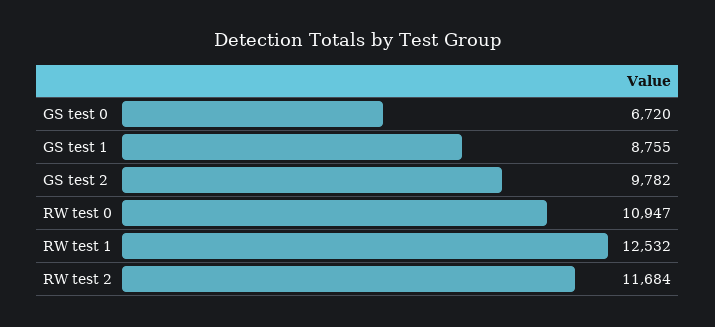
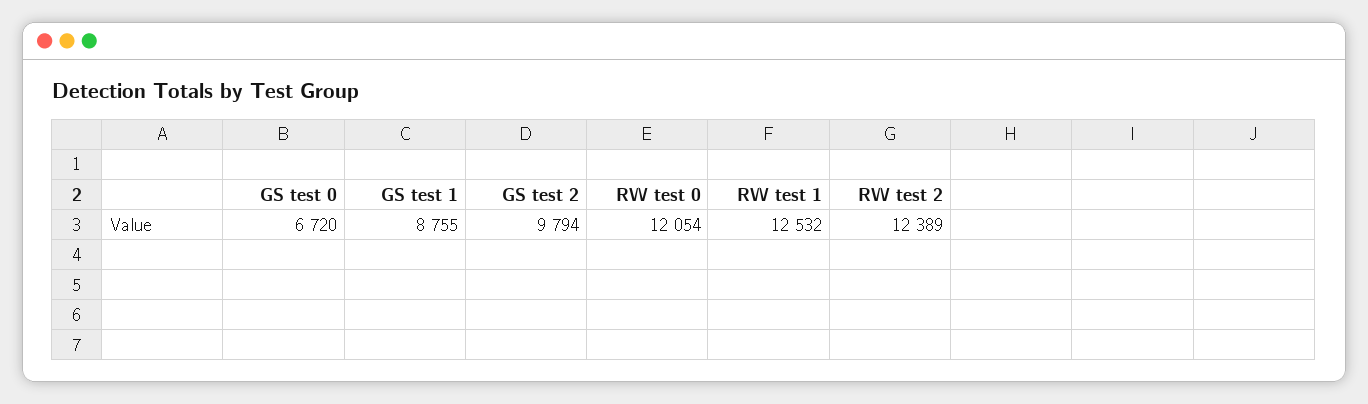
  {
    "GS test 0": 6720,
    "GS test 1": 8755,
-   "GS test 2": 9782,
+   "GS test 2": 9794,
-   "RW test 0": 10947,
+   "RW test 0": 12054,
    "RW test 1": 12532,
-   "RW test 2": 11684
+   "RW test 2": 12389
  }

